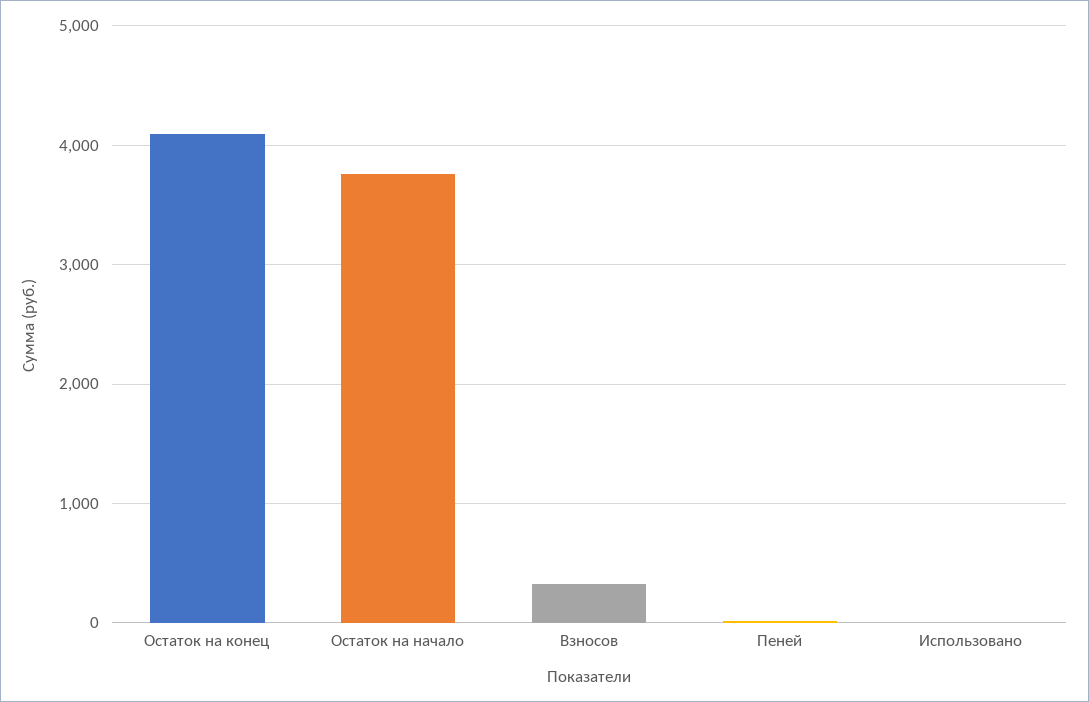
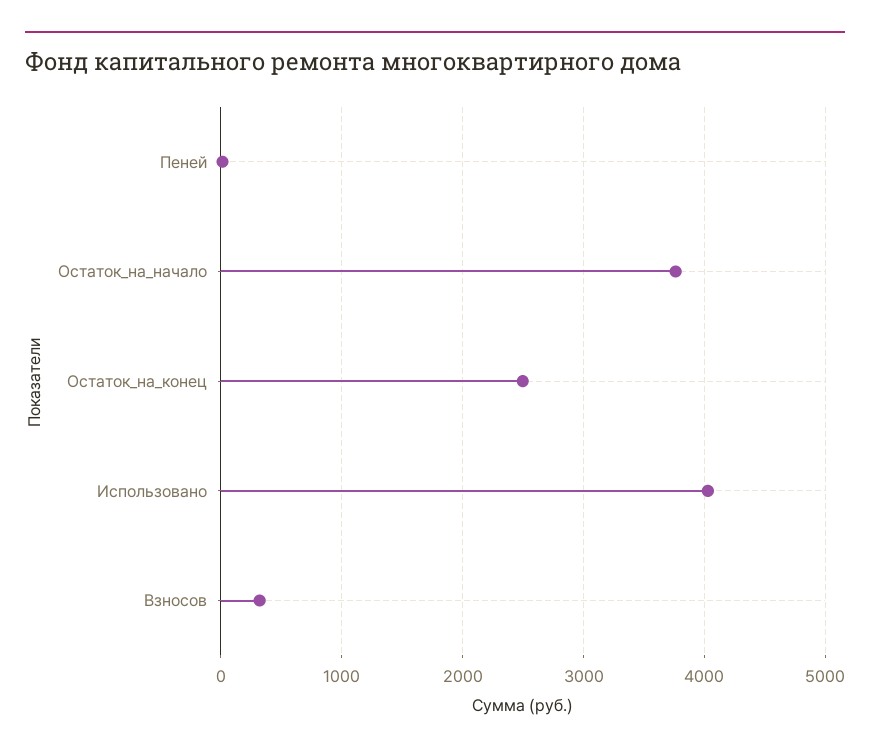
  {
-   "Остаток на конец": 4100,
+   "Остаток на конец": 2500,
    "Остаток на начало": 3800,
    "Взносов": 300,
    "Пеней": 0,
-   "Использовано": 0
+   "Использовано": 4000
  }

